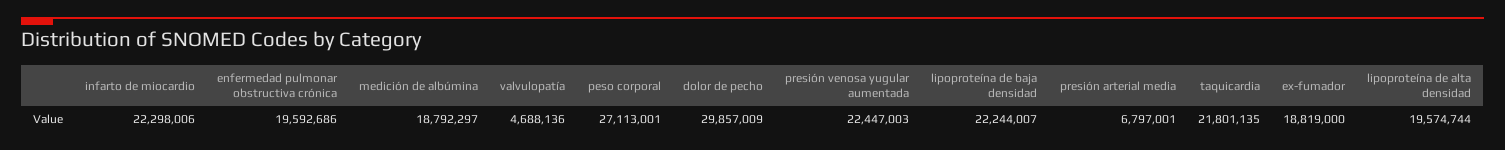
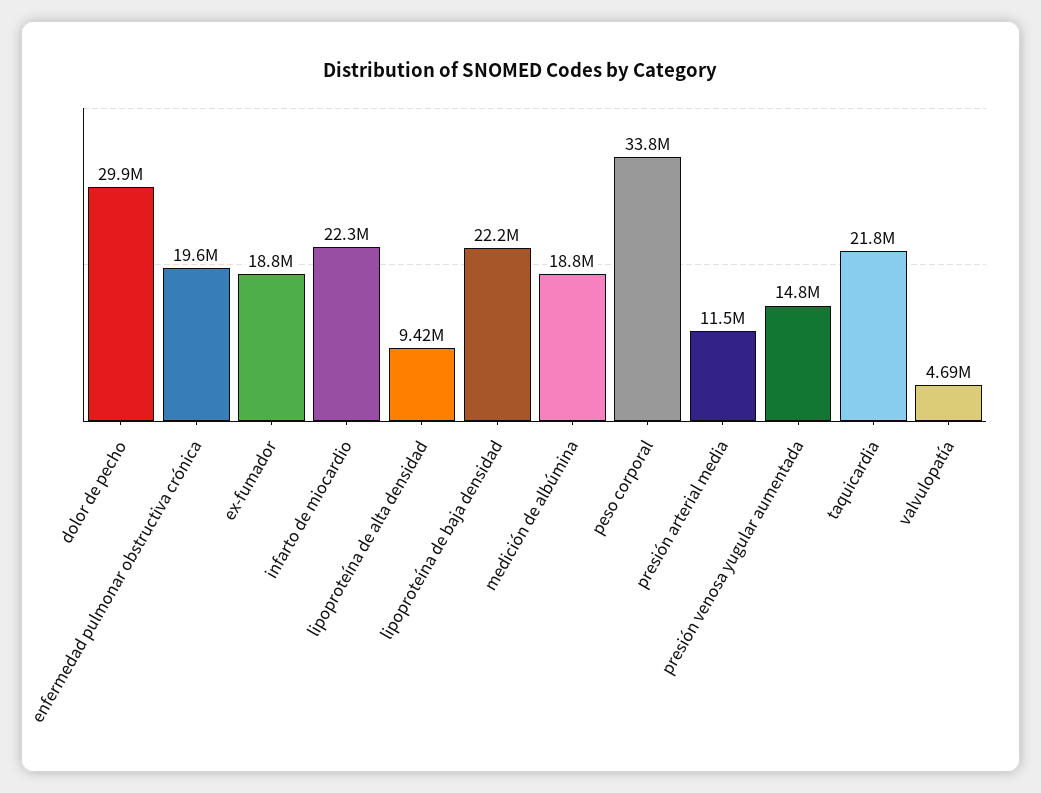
  {
    "infarto de miocardio": 22298006,
    "enfermedad pulmonar obstructiva crónica": 19592686,
    "medición de albúmina": 18792297,
    "valvulopatía": 4688136,
-   "peso corporal": 27113001,
+   "peso corporal": 33800000,
    "dolor de pecho": 29857009,
-   "presión venosa yugular aumentada": 22447003,
+   "presión venosa yugular aumentada": 14800000,
    "lipoproteína de baja densidad": 22244007,
-   "presión arterial media": 6797001,
+   "presión arterial media": 11500000,
    "taquicardia": 21801135,
    "ex-fumador": 18819000,
-   "lipoproteína de alta densidad": 19574744
+   "lipoproteína de alta densidad": 9420000
  }

